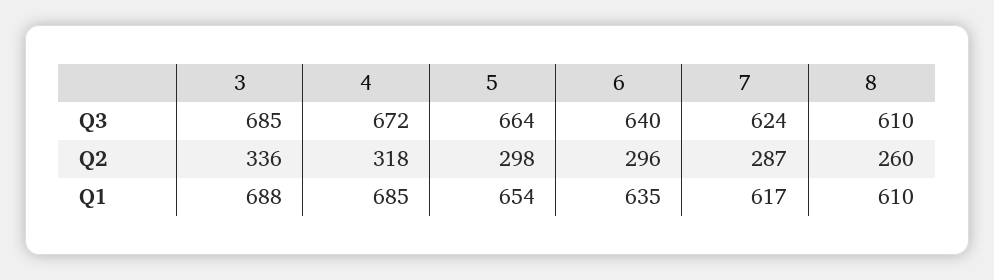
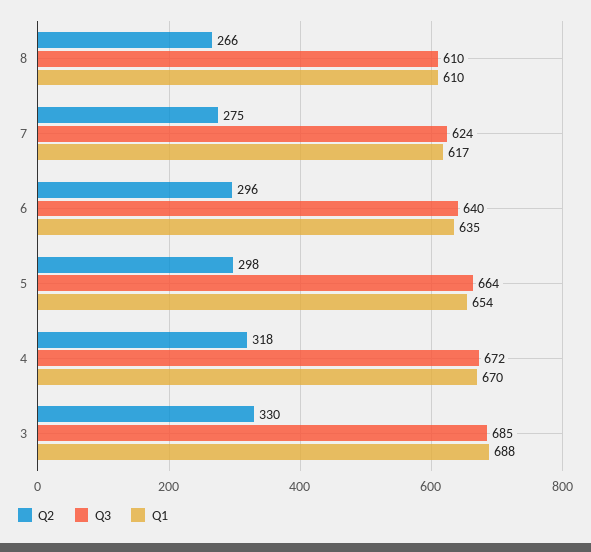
  {
    "Q3": {
      "3": 685,
      "4": 672,
      "5": 664,
      "6": 640,
      "7": 624,
      "8": 610
    },
    "Q2": {
-     "3": 336,
+     "3": 330,
      "4": 318,
      "5": 298,
      "6": 296,
-     "7": 287,
+     "7": 275,
-     "8": 260
+     "8": 266
    },
    "Q1": {
      "3": 688,
-     "4": 685,
+     "4": 670,
      "5": 654,
      "6": 635,
      "7": 617,
      "8": 610
    }
  }

